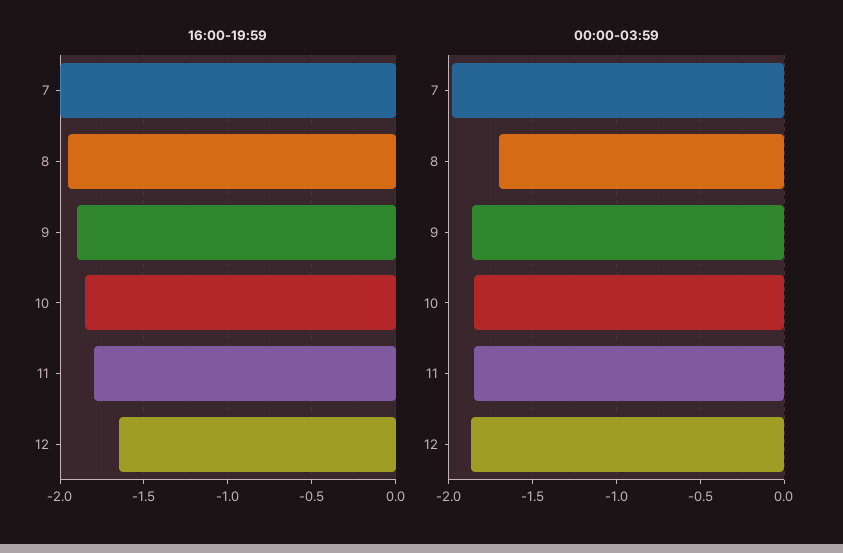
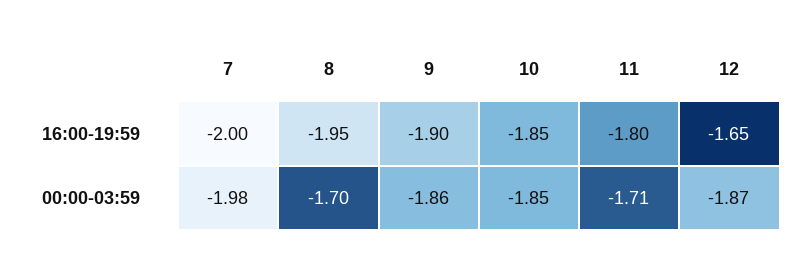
  {
    "16:00-19:59": {
      "7": -2,
      "8": -1.95,
      "9": -1.9,
      "10": -1.85,
      "11": -1.8,
      "12": -1.65
    },
    "00:00-03:59": {
      "7": -1.98,
      "8": -1.7,
      "9": -1.86,
      "10": -1.85,
-     "11": -1.85,
+     "11": -1.71,
      "12": -1.87
    }
  }

